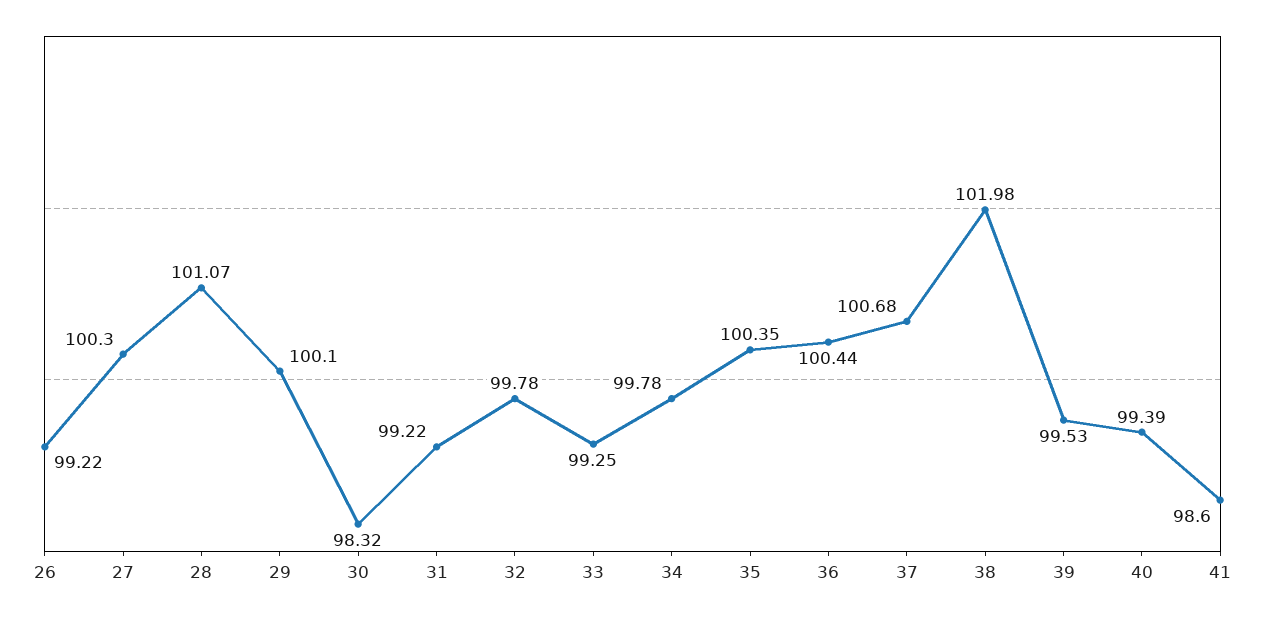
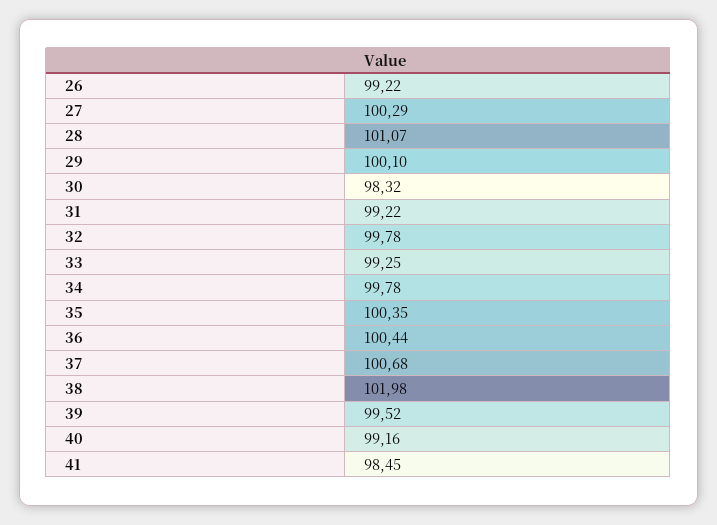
  {
    "26": 99.22,
-   "27": 100.3,
+   "27": 100.29,
    "28": 101.07,
    "29": 100.1,
    "30": 98.32,
    "31": 99.22,
    "32": 99.78,
    "33": 99.25,
    "34": 99.78,
    "35": 100.35,
    "36": 100.44,
    "37": 100.68,
    "38": 101.98,
-   "39": 99.53,
+   "39": 99.52,
-   "40": 99.39,
+   "40": 99.16,
-   "41": 98.6
+   "41": 98.45
  }

